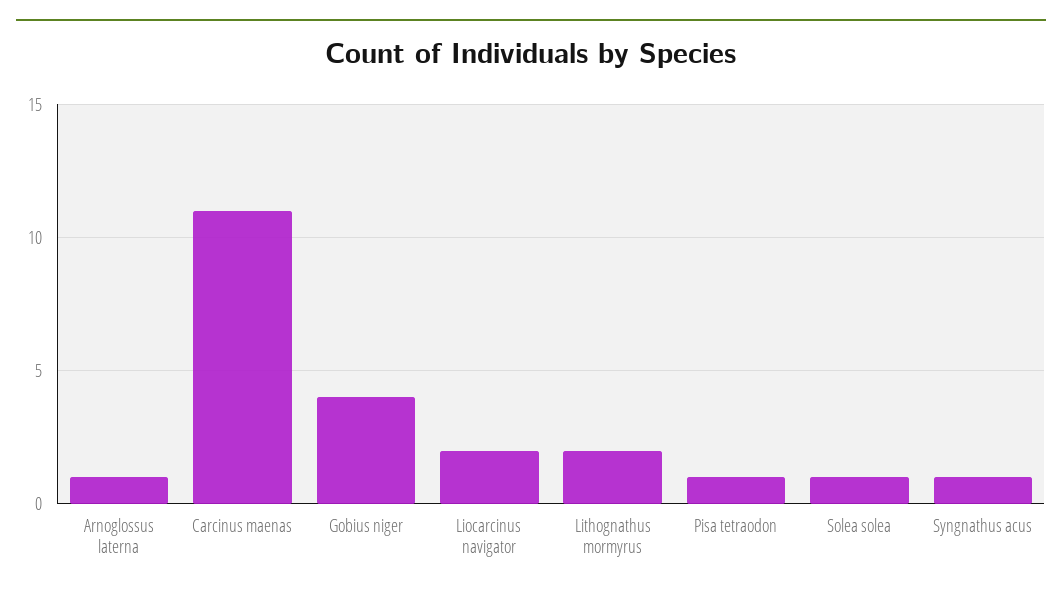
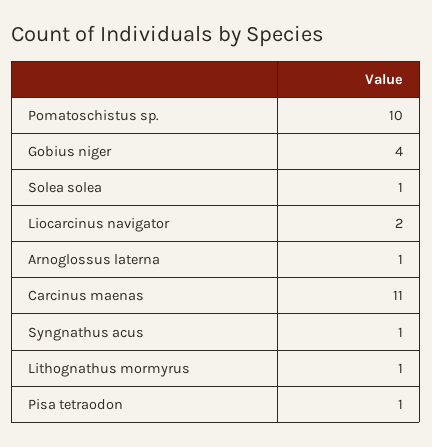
  {
    "Arnoglossus laterna": 1,
    "Carcinus maenas": 11,
    "Gobius niger": 4,
    "Liocarcinus navigator": 2,
-   "Lithognathus mormyrus": 2,
+   "Lithognathus mormyrus": 1,
    "Pisa tetraodon": 1,
    "Solea solea": 1,
-   "Syngnathus acus": 1
+   "Syngnathus acus": 1,
+   "Pomatoschistus sp.": 10
  }

